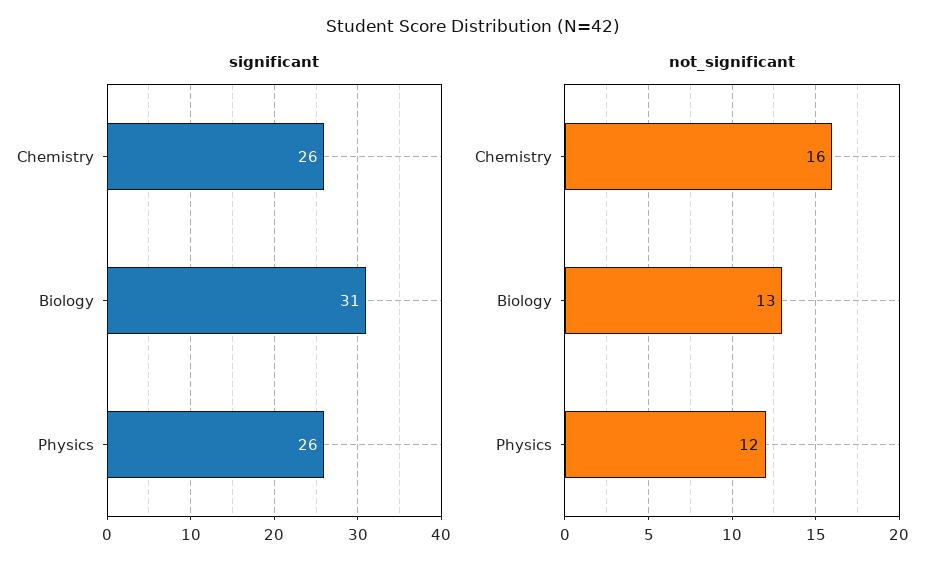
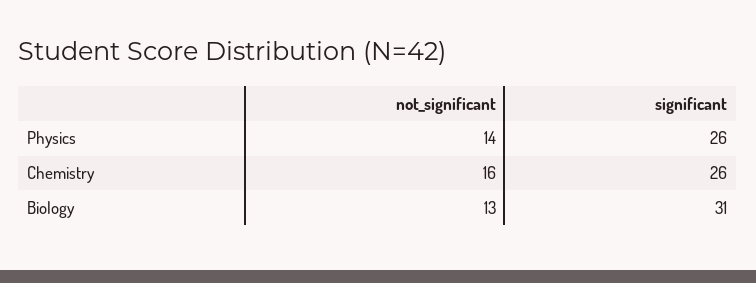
  {
    "significant": {
      "Chemistry": 26,
      "Biology": 31,
      "Physics": 26
    },
    "not_significant": {
      "Chemistry": 16,
      "Biology": 13,
-     "Physics": 12
+     "Physics": 14
    }
  }

